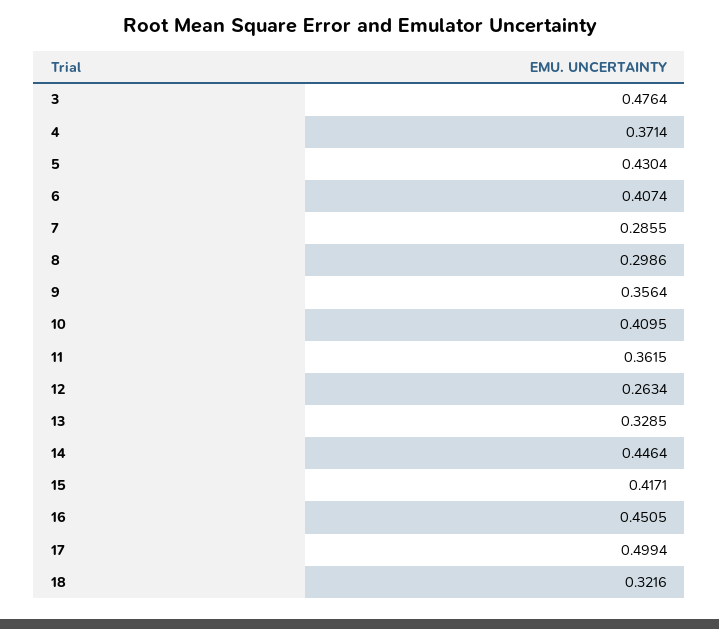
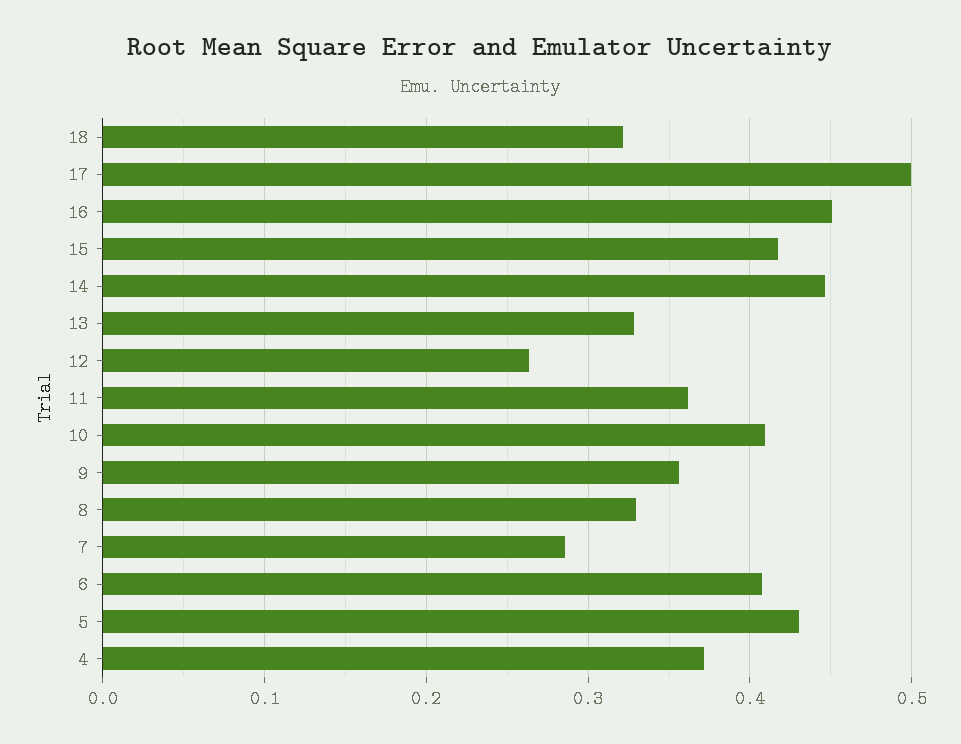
  {
-   "3": 0.4764,
    "4": 0.3714,
    "5": 0.4304,
    "6": 0.4074,
    "7": 0.2855,
-   "8": 0.2986,
+   "8": 0.33,
    "9": 0.3564,
    "10": 0.4095,
    "11": 0.3615,
    "12": 0.2634,
    "13": 0.3285,
    "14": 0.4464,
    "15": 0.4171,
    "16": 0.4505,
    "17": 0.4994,
    "18": 0.3216
  }

